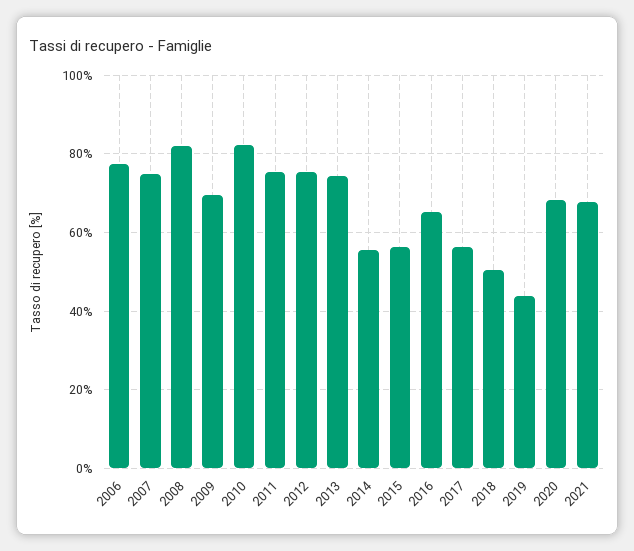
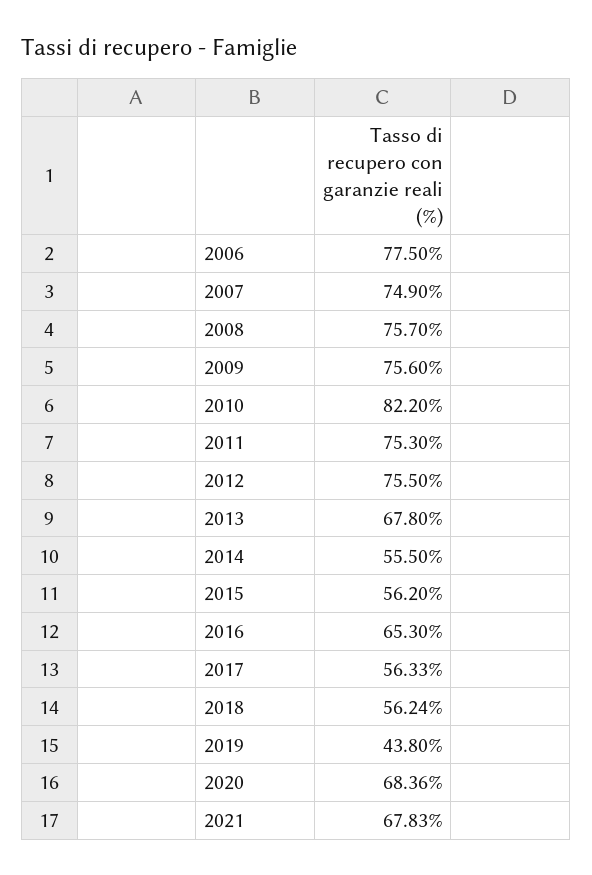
  {
    "2006": 77.5,
    "2007": 74.9,
-   "2008": 82,
+   "2008": 75.7,
-   "2009": 70,
+   "2009": 75.6,
    "2010": 82.2,
    "2011": 75.3,
    "2012": 75.5,
-   "2013": 74,
+   "2013": 67.8,
    "2014": 55.5,
    "2015": 56.2,
    "2016": 65.3,
    "2017": 56.33,
-   "2018": 50,
+   "2018": 56.24,
    "2019": 43.8,
    "2020": 68.36,
    "2021": 67.83
  }

